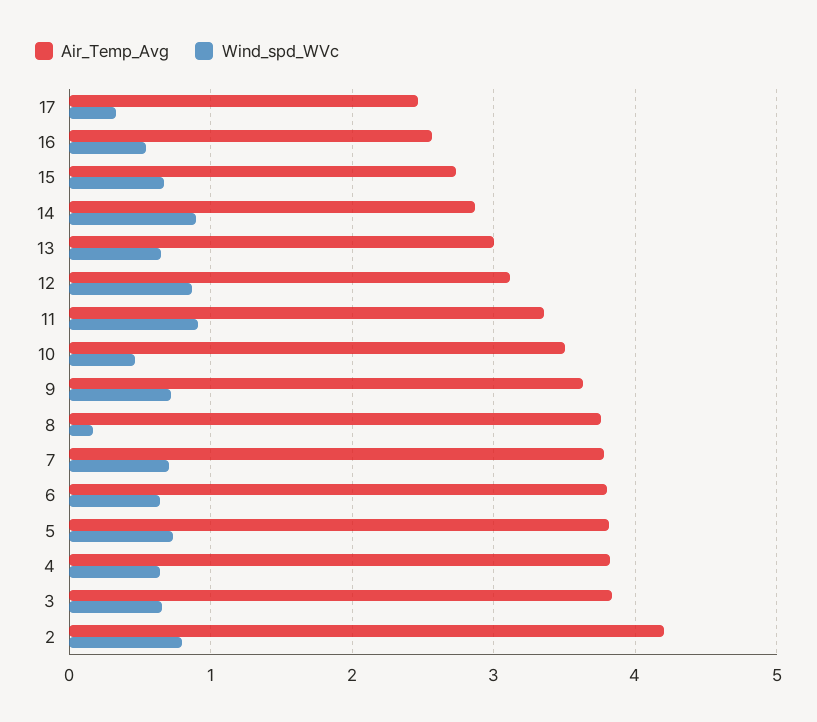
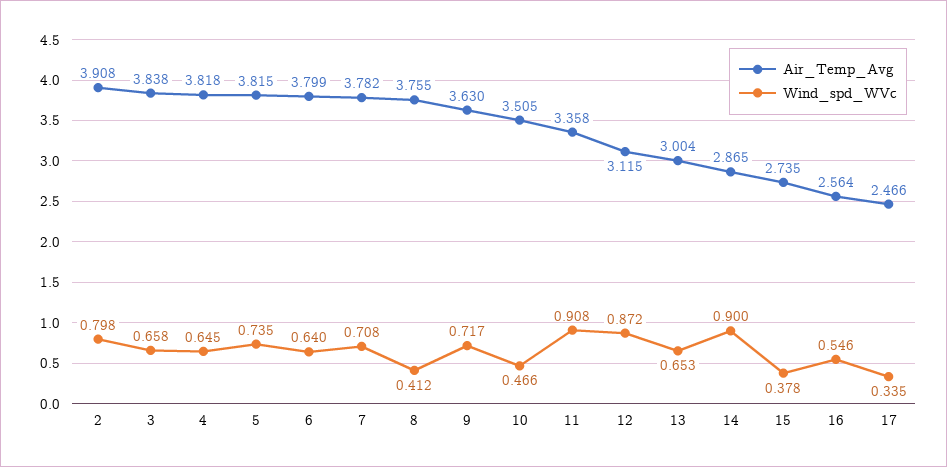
  {
    "Air_Temp_Avg": {
      "17": 2.466,
      "16": 2.564,
      "15": 2.735,
      "14": 2.865,
      "13": 3.004,
      "12": 3.115,
      "11": 3.358,
      "10": 3.505,
      "9": 3.63,
      "8": 3.755,
      "7": 3.782,
      "6": 3.799,
      "5": 3.815,
      "4": 3.818,
      "3": 3.838,
-     "2": 4.2
+     "2": 3.908
    },
    "Wind_spd_WVc": {
      "17": 0.335,
      "16": 0.546,
-     "15": 0.7,
+     "15": 0.378,
      "14": 0.9,
      "13": 0.653,
      "12": 0.872,
      "11": 0.908,
      "10": 0.466,
      "9": 0.717,
-     "8": 0.2,
+     "8": 0.412,
      "7": 0.708,
      "6": 0.64,
      "5": 0.735,
      "4": 0.645,
      "3": 0.658,
      "2": 0.798
    }
  }

